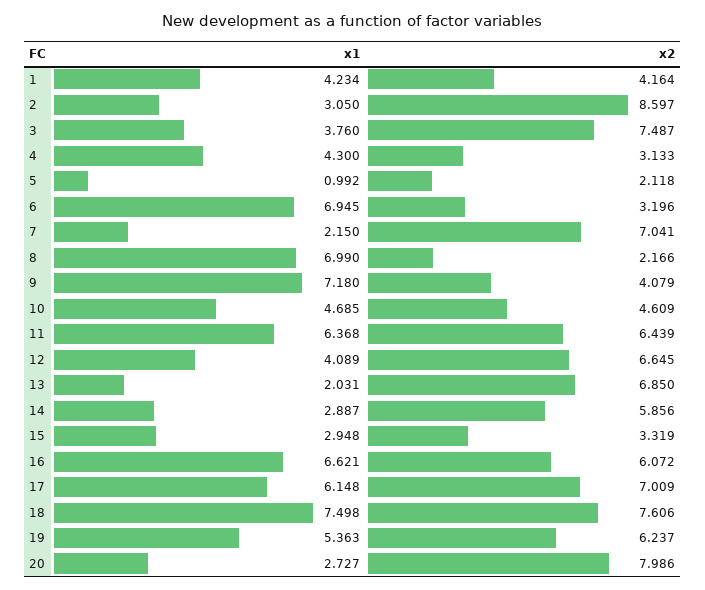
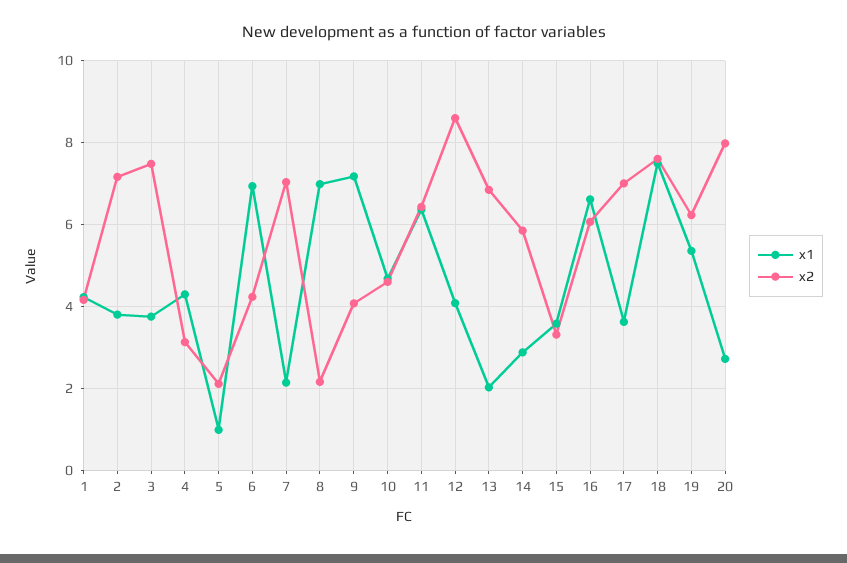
  {
    "x1": {
      "1": 4.234,
-     "2": 3.05,
+     "2": 3.8,
      "3": 3.76,
      "4": 4.3,
      "5": 0.992,
      "6": 6.945,
      "7": 2.15,
      "8": 6.99,
      "9": 7.18,
      "10": 4.685,
      "11": 6.368,
      "12": 4.089,
      "13": 2.031,
      "14": 2.887,
-     "15": 2.948,
+     "15": 3.6,
      "16": 6.621,
-     "17": 6.148,
+     "17": 3.6,
      "18": 7.498,
      "19": 5.363,
      "20": 2.727
    },
    "x2": {
      "1": 4.164,
-     "2": 8.597,
+     "2": 7.2,
      "3": 7.487,
      "4": 3.133,
      "5": 2.118,
-     "6": 3.196,
+     "6": 4.2,
      "7": 7.041,
      "8": 2.166,
      "9": 4.079,
      "10": 4.609,
      "11": 6.439,
-     "12": 6.645,
+     "12": 8.6,
      "13": 6.85,
      "14": 5.856,
      "15": 3.319,
      "16": 6.072,
      "17": 7.009,
      "18": 7.606,
      "19": 6.237,
      "20": 7.986
    }
  }

